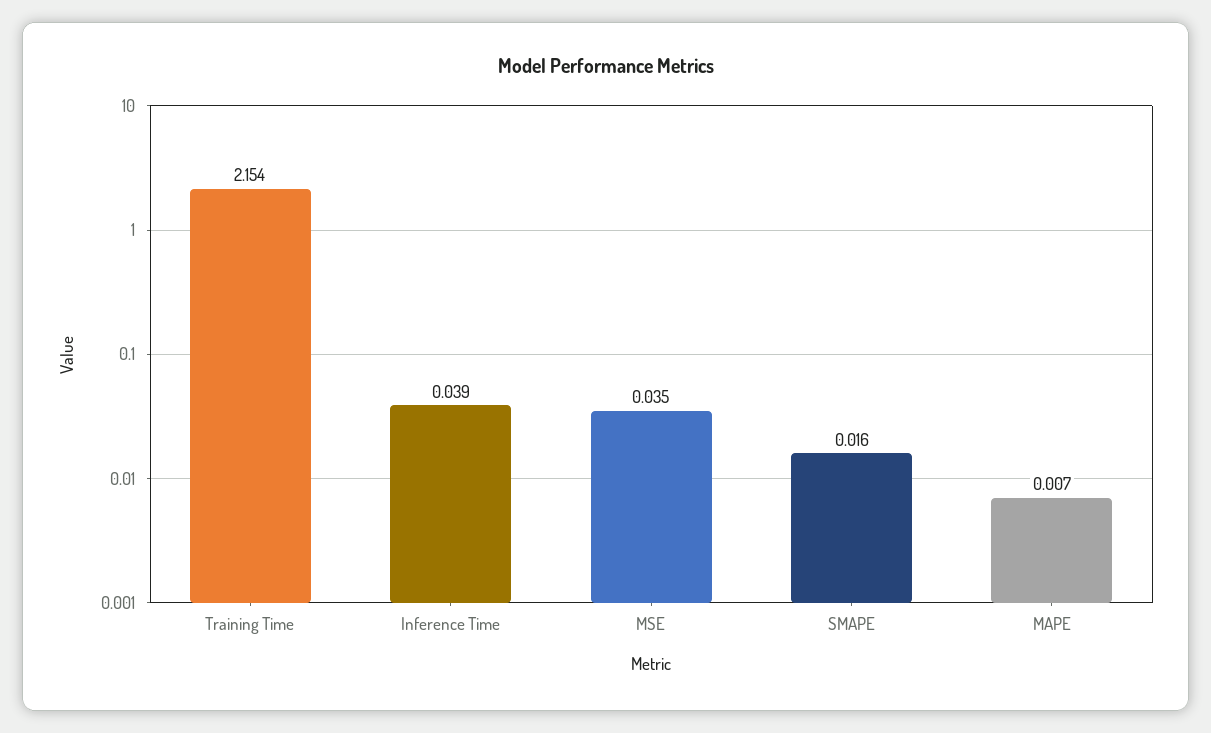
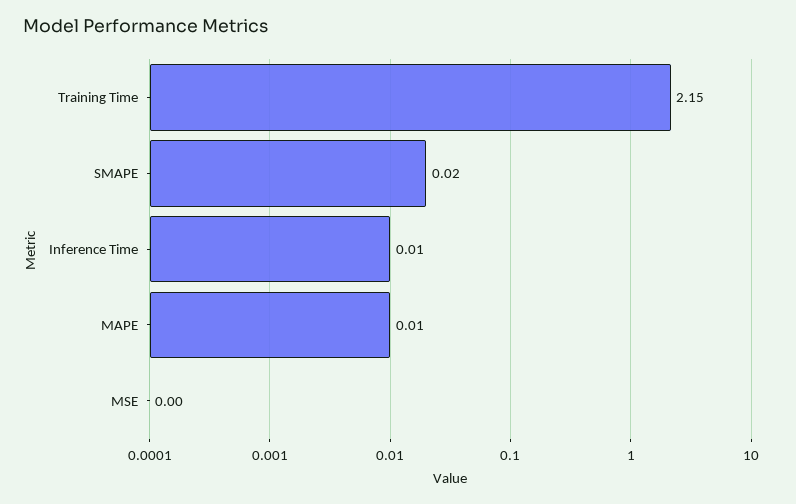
  {
    "Training Time": 2.154,
-   "Inference Time": 0.039,
+   "Inference Time": 0.01,
-   "MSE": 0.035,
+   "MSE": 0,
    "SMAPE": 0.016,
    "MAPE": 0.007
  }

